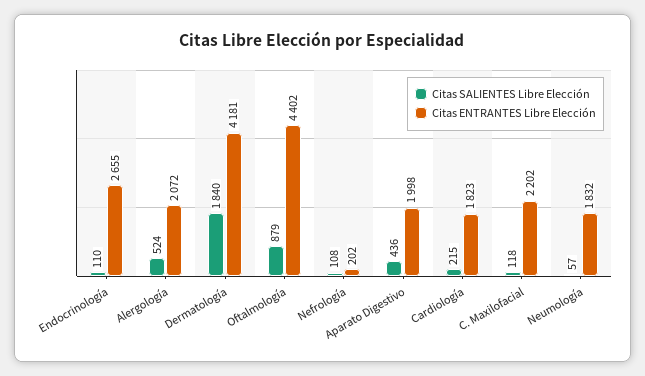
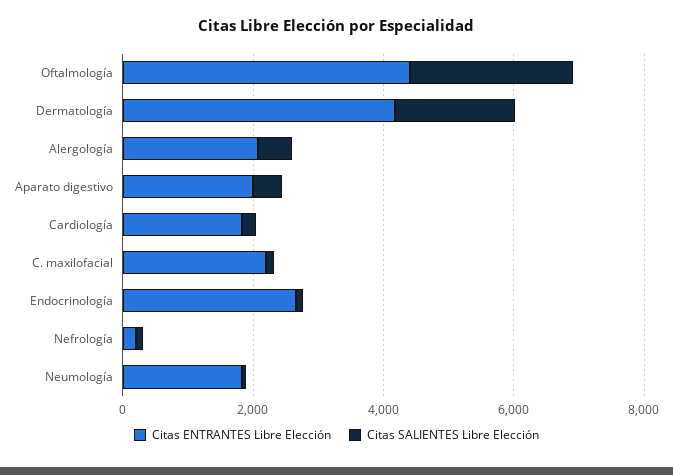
  {
    "Citas SALIENTES Libre Elección": {
      "Endocrinología": 110,
      "Alergología": 524,
      "Dermatología": 1840,
-     "Oftalmología": 879,
+     "Oftalmología": 2500,
      "Nefrología": 108,
      "Aparato Digestivo": 436,
      "Cardiología": 215,
      "C. Maxilofacial": 118,
      "Neumología": 57
    },
    "Citas ENTRANTES Libre Elección": {
      "Endocrinología": 2655,
      "Alergología": 2072,
      "Dermatología": 4181,
      "Oftalmología": 4402,
      "Nefrología": 202,
      "Aparato Digestivo": 1998,
      "Cardiología": 1823,
      "C. Maxilofacial": 2202,
      "Neumología": 1832
    }
  }

